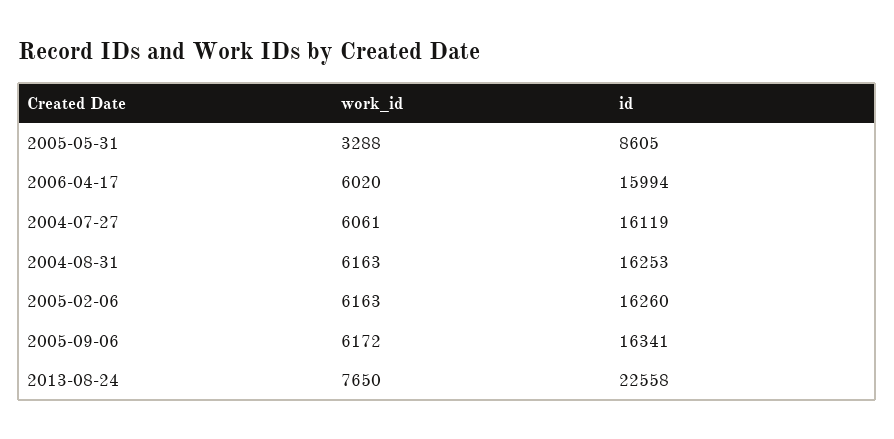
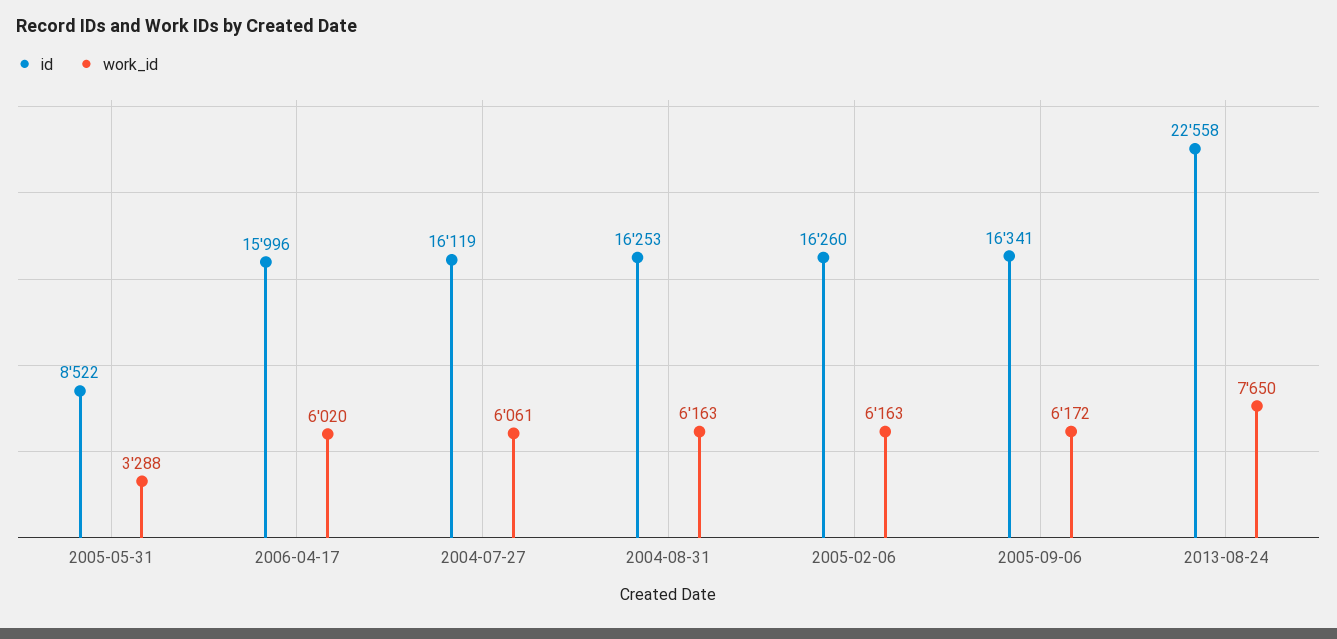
  {
    "work_id": {
      "2005-05-31": 3288,
      "2006-04-17": 6020,
      "2004-07-27": 6061,
      "2004-08-31": 6163,
      "2005-02-06": 6163,
      "2005-09-06": 6172,
      "2013-08-24": 7650
    },
    "id": {
-     "2005-05-31": 8605,
+     "2005-05-31": 8522,
-     "2006-04-17": 15994,
+     "2006-04-17": 15996,
      "2004-07-27": 16119,
      "2004-08-31": 16253,
      "2005-02-06": 16260,
      "2005-09-06": 16341,
      "2013-08-24": 22558
    }
  }

